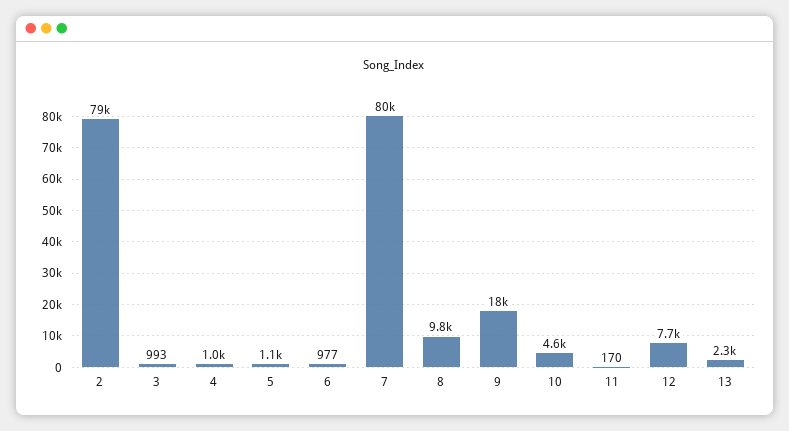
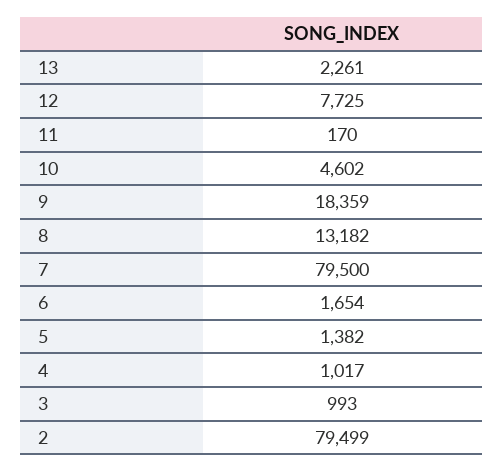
  {
    "2": 79499,
    "3": 993,
    "4": 1017,
-   "5": 1100,
+   "5": 1382,
-   "6": 977,
+   "6": 1654,
    "7": 79500,
-   "8": 9800,
+   "8": 13182,
    "9": 18359,
    "10": 4602,
    "11": 170,
    "12": 7725,
    "13": 2261
  }

